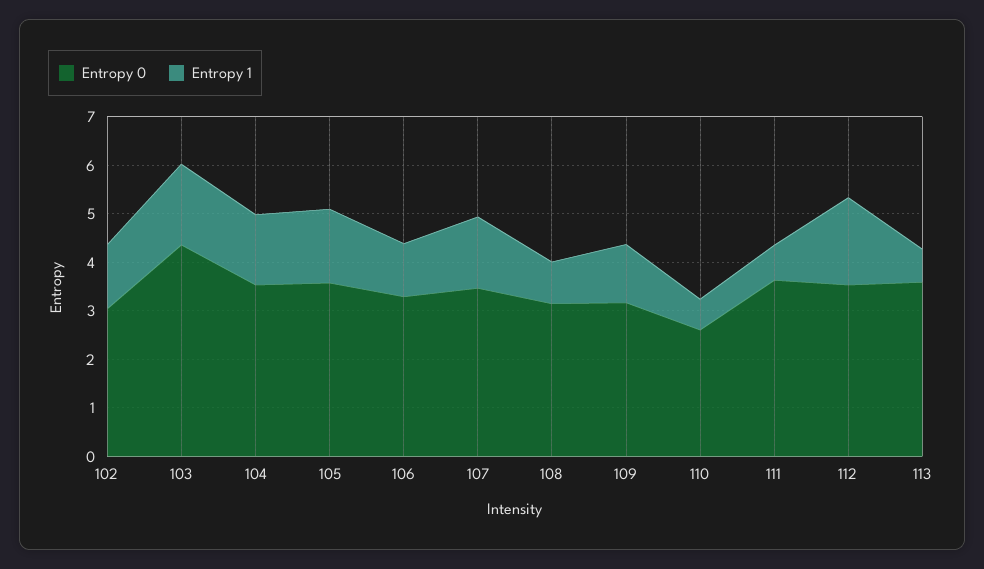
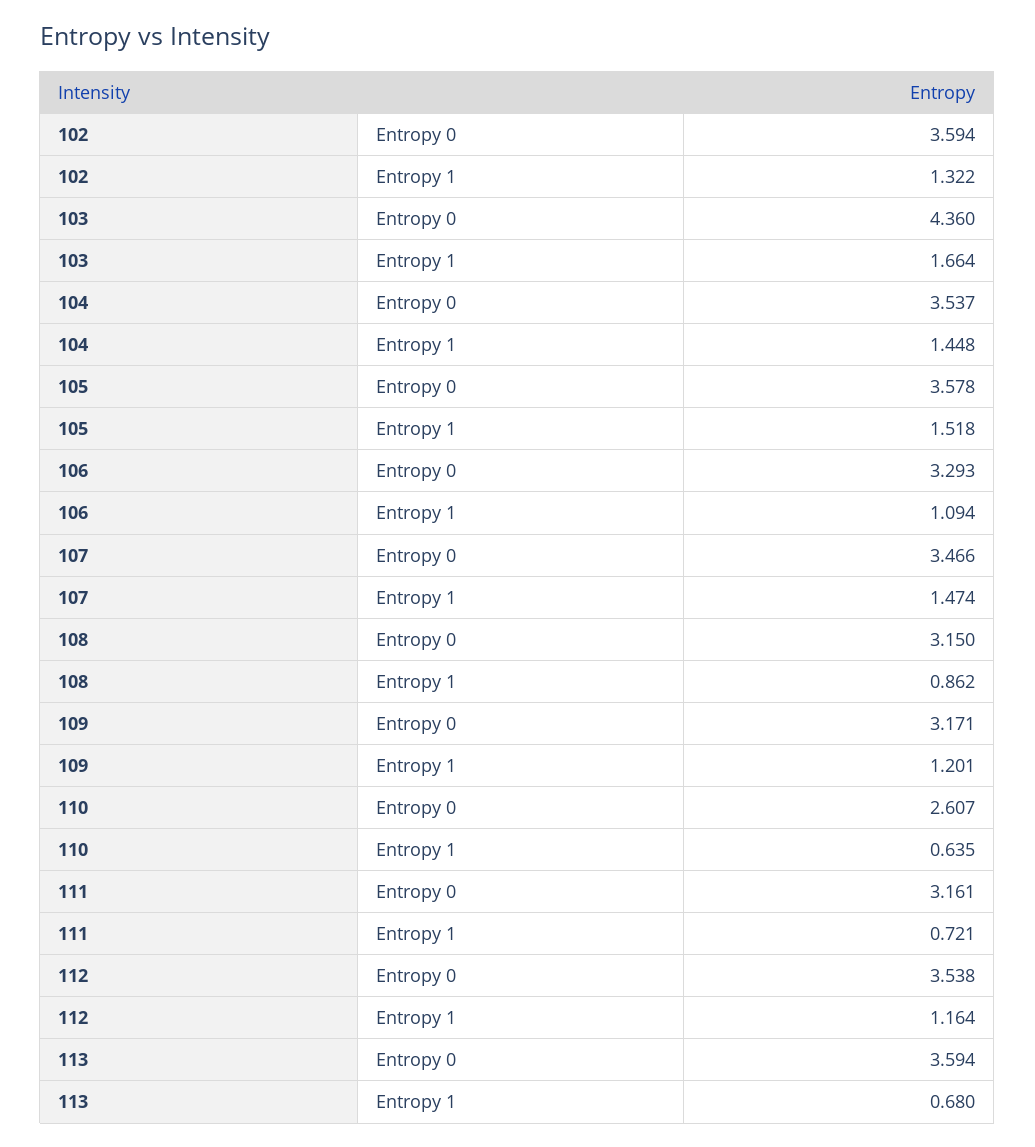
  {
    "Entropy 0": {
-     "102": 3,
+     "102": 3.594,
      "103": 4.36,
      "104": 3.537,
      "105": 3.578,
      "106": 3.293,
      "107": 3.466,
      "108": 3.15,
      "109": 3.171,
      "110": 2.607,
-     "111": 3.6,
+     "111": 3.161,
      "112": 3.538,
      "113": 3.594
    },
    "Entropy 1": {
      "102": 1.322,
      "103": 1.664,
      "104": 1.448,
      "105": 1.518,
      "106": 1.094,
      "107": 1.474,
      "108": 0.862,
      "109": 1.201,
      "110": 0.635,
      "111": 0.721,
-     "112": 1.8,
+     "112": 1.164,
      "113": 0.68
    }
  }

